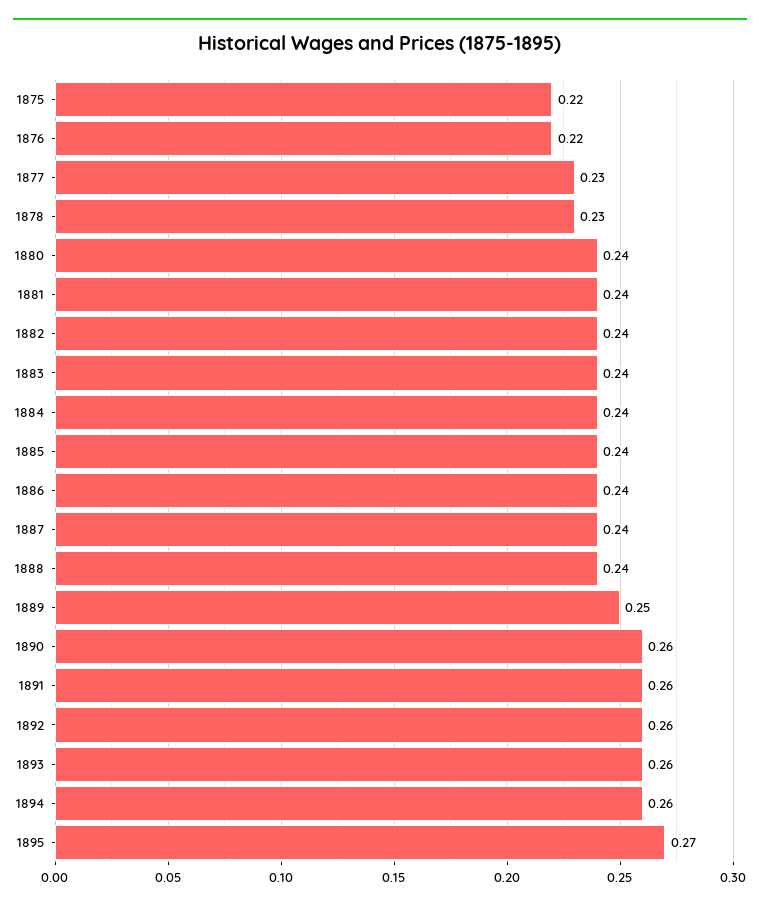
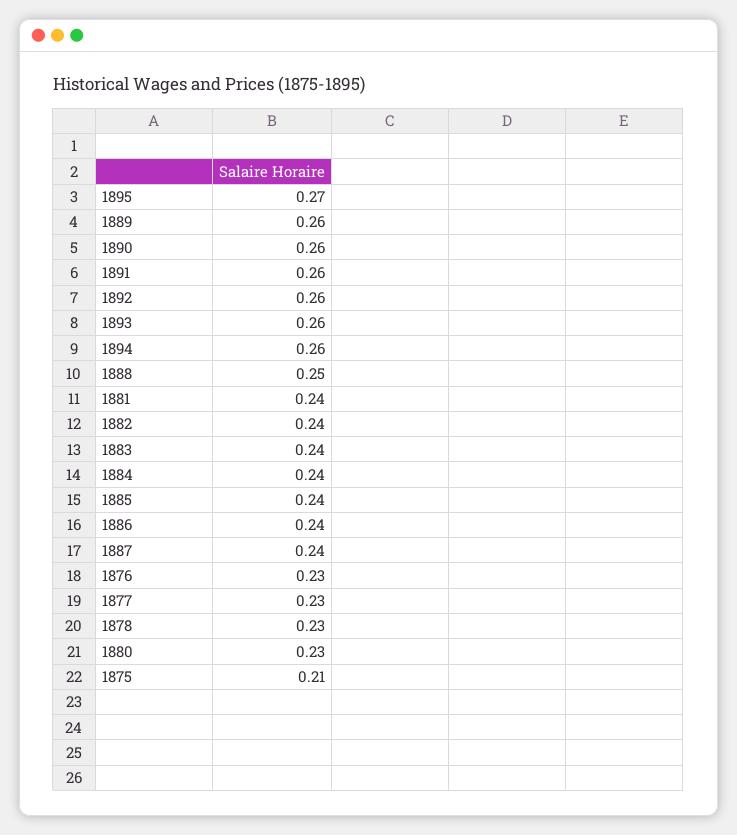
  {
-   "1875": 0.22,
+   "1875": 0.21,
-   "1876": 0.22,
+   "1876": 0.23,
    "1877": 0.23,
    "1878": 0.23,
-   "1880": 0.24,
+   "1880": 0.23,
    "1881": 0.24,
    "1882": 0.24,
    "1883": 0.24,
    "1884": 0.24,
    "1885": 0.24,
    "1886": 0.24,
    "1887": 0.24,
-   "1888": 0.24,
+   "1888": 0.25,
-   "1889": 0.25,
+   "1889": 0.26,
    "1890": 0.26,
    "1891": 0.26,
    "1892": 0.26,
    "1893": 0.26,
    "1894": 0.26,
    "1895": 0.27
  }

